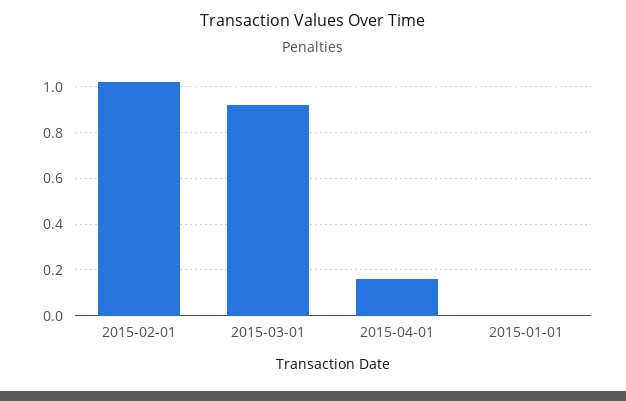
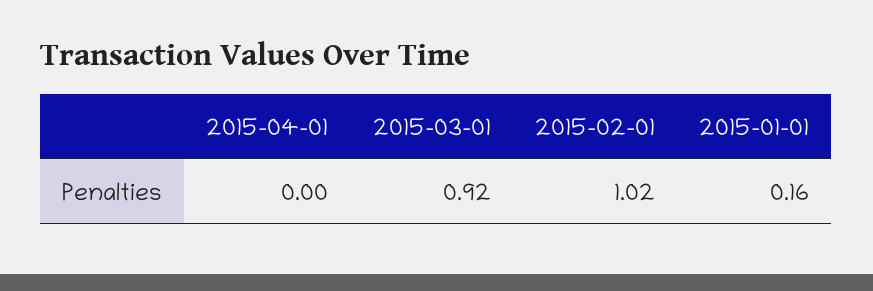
  {
    "2015-02-01": 1.02,
    "2015-03-01": 0.92,
-   "2015-04-01": 0.15,
+   "2015-04-01": 0,
-   "2015-01-01": 0
+   "2015-01-01": 0.16
  }

